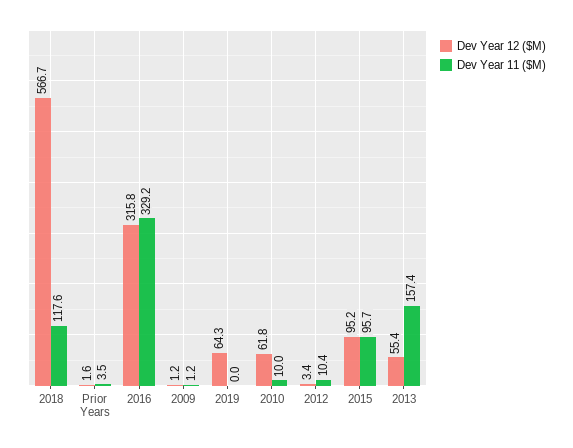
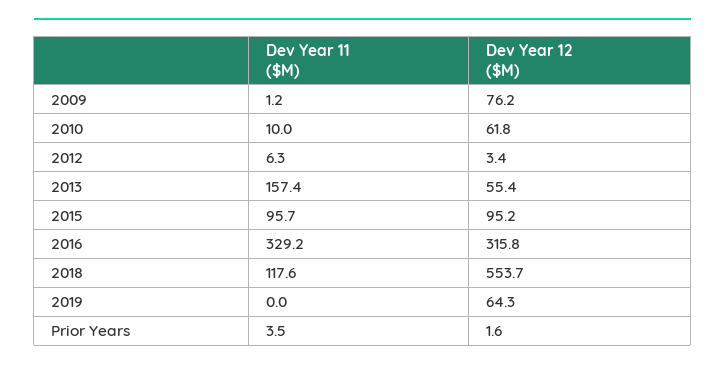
  {
    "Dev Year 12 ($M)": {
-     "2018": 566.7,
+     "2018": 553.7,
      "Prior Years": 1.6,
      "2016": 315.8,
-     "2009": 1.2,
+     "2009": 76.2,
      "2019": 64.3,
      "2010": 61.8,
      "2012": 3.4,
      "2015": 95.2,
      "2013": 55.4
    },
    "Dev Year 11 ($M)": {
      "2018": 117.6,
      "Prior Years": 3.5,
      "2016": 329.2,
      "2009": 1.2,
      "2019": 0,
      "2010": 10,
-     "2012": 10.4,
+     "2012": 6.3,
      "2015": 95.7,
      "2013": 157.4
    }
  }

